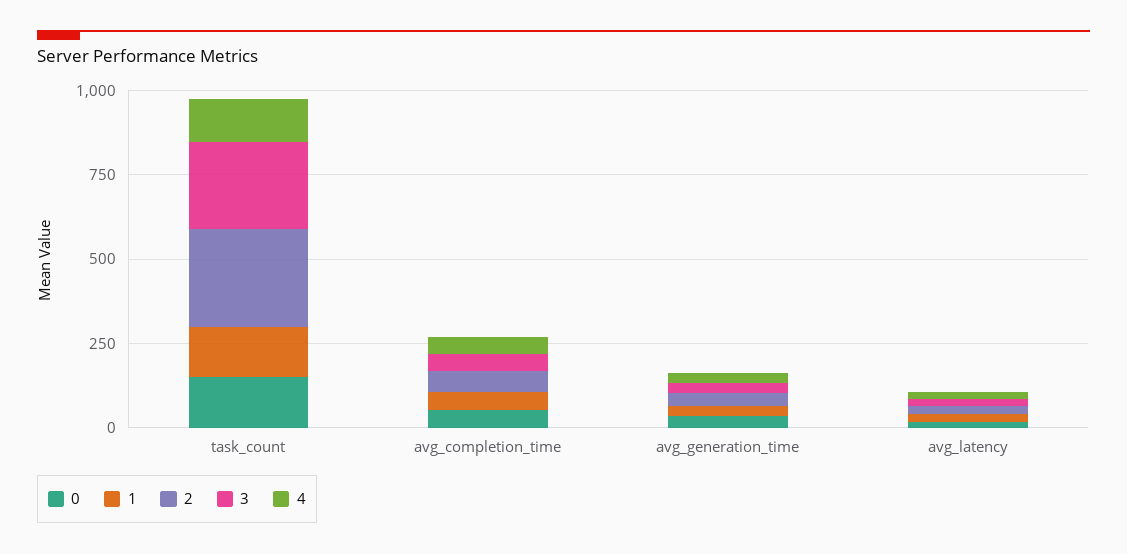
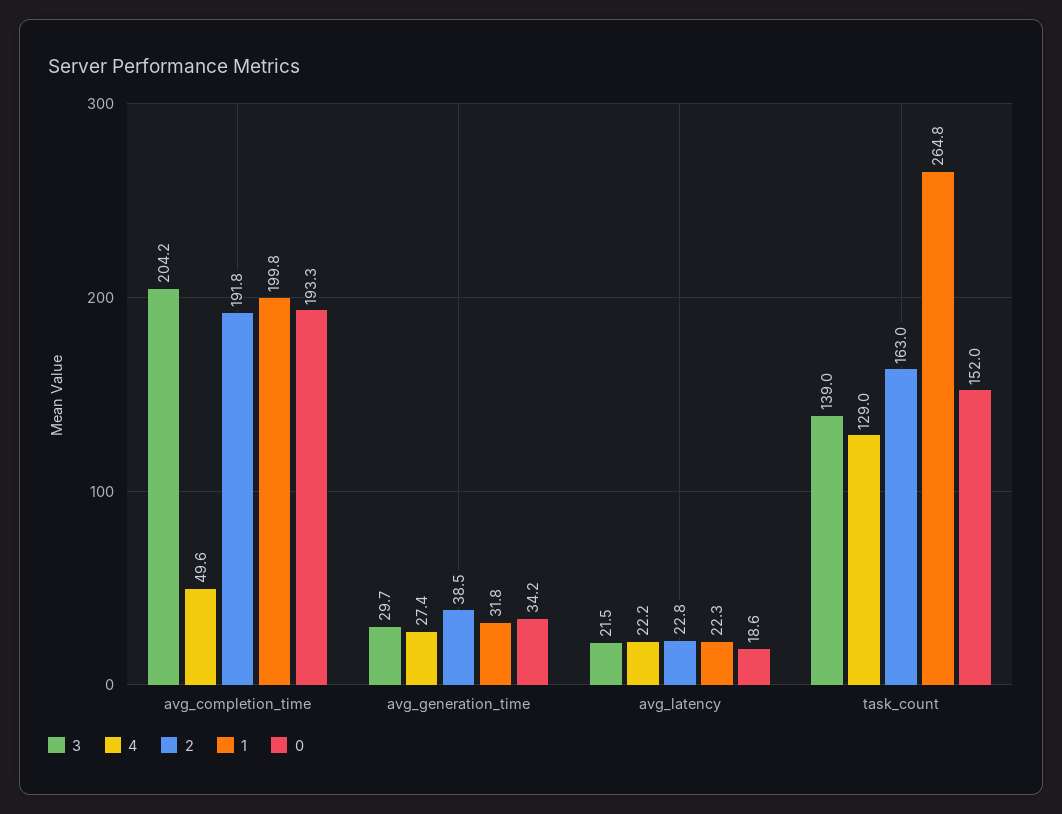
  {
    "0": {
      "task_count": 152,
-     "avg_completion_time": 50,
+     "avg_completion_time": 193.3,
      "avg_generation_time": 34.2,
      "avg_latency": 18.6
    },
    "1": {
-     "task_count": 150,
+     "task_count": 264.8,
-     "avg_completion_time": 50,
+     "avg_completion_time": 199.8,
      "avg_generation_time": 31.8,
      "avg_latency": 22.3
    },
    "2": {
-     "task_count": 300,
+     "task_count": 163,
-     "avg_completion_time": 50,
+     "avg_completion_time": 191.8,
      "avg_generation_time": 38.5,
      "avg_latency": 22.8
    },
    "3": {
-     "task_count": 250,
+     "task_count": 139,
-     "avg_completion_time": 50,
+     "avg_completion_time": 204.2,
      "avg_generation_time": 29.7,
      "avg_latency": 21.5
    },
    "4": {
      "task_count": 129,
      "avg_completion_time": 49.6,
      "avg_generation_time": 27.4,
      "avg_latency": 22.2
    }
  }

